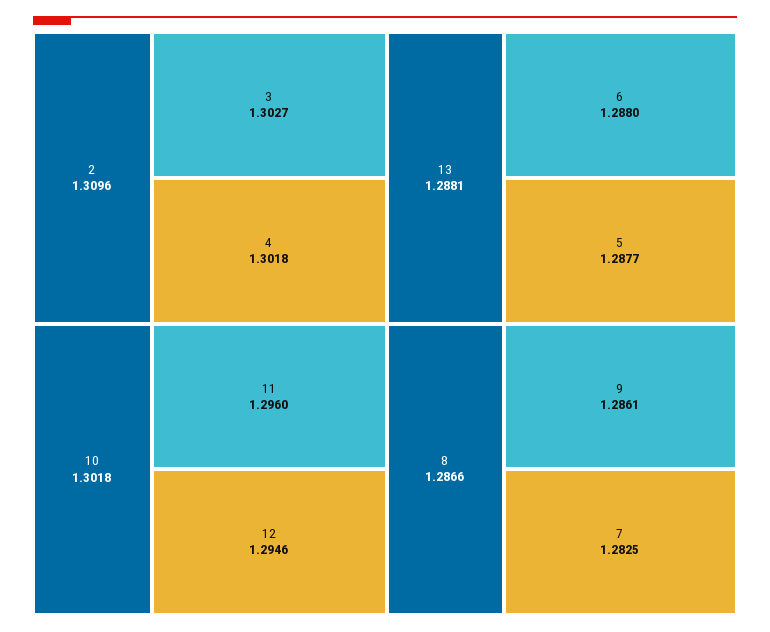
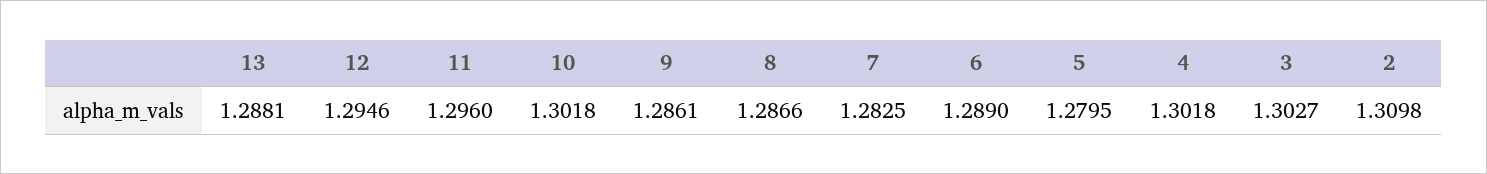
  {
-   "2": 1.3096,
+   "2": 1.3098,
    "3": 1.3027,
    "4": 1.3018,
    "10": 1.3018,
    "11": 1.296,
    "12": 1.2946,
    "13": 1.2881,
-   "6": 1.288,
+   "6": 1.289,
-   "5": 1.2877,
+   "5": 1.2795,
    "8": 1.2866,
    "9": 1.2861,
    "7": 1.2825
  }

